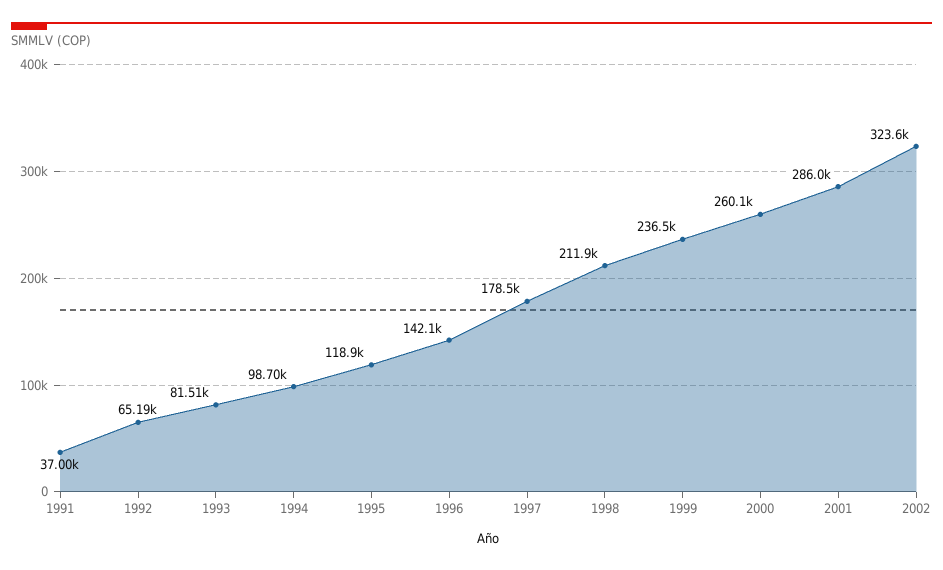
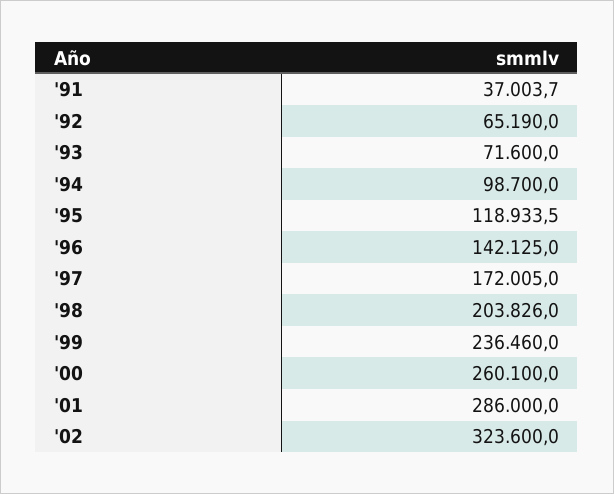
  {
    "1991": 37003.7,
    "1992": 65190,
-   "1993": 81510,
+   "1993": 71600,
    "1994": 98700,
    "1995": 118933.5,
    "1996": 142125,
-   "1997": 178500,
+   "1997": 172005,
-   "1998": 211900,
+   "1998": 203826,
    "1999": 236460,
    "2000": 260100,
    "2001": 286000,
    "2002": 323600
  }

